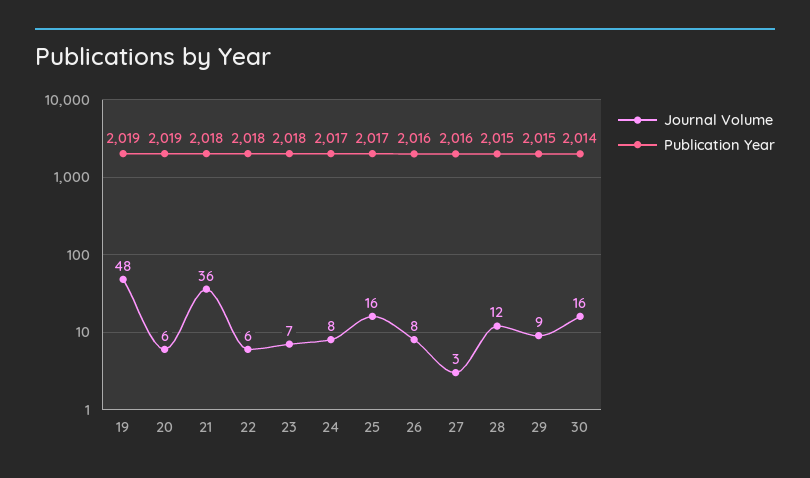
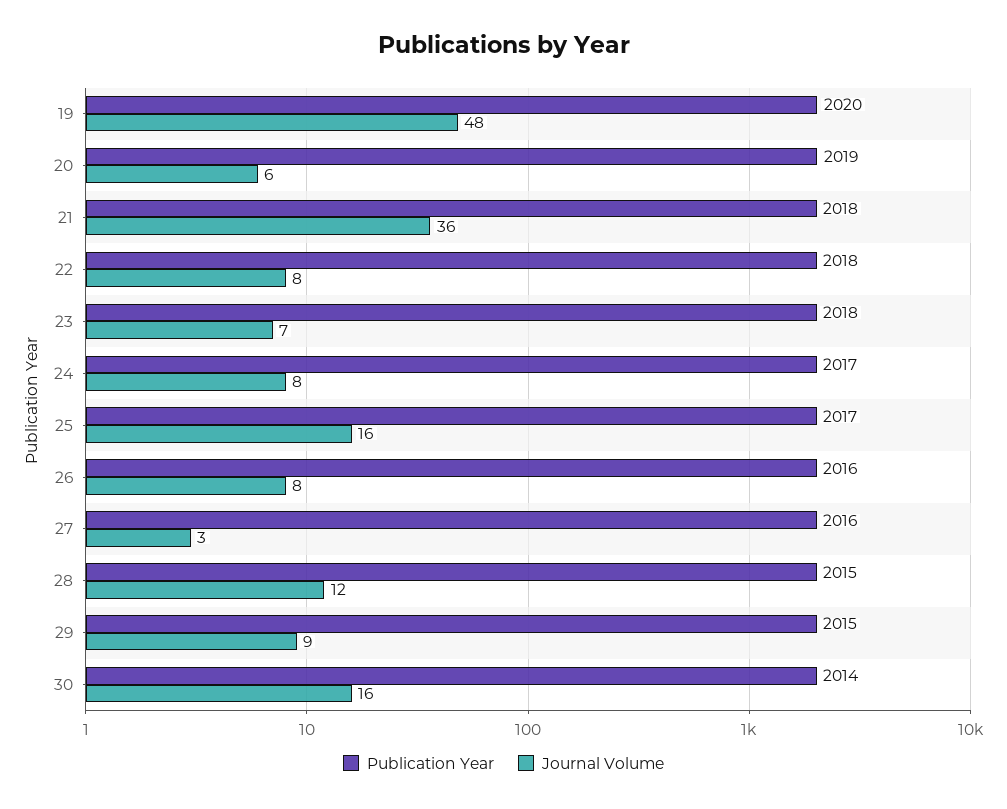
  {
    "Journal Volume": {
      "19": 48,
      "20": 6,
      "21": 36,
-     "22": 6,
+     "22": 8,
      "23": 7,
      "24": 8,
      "25": 16,
      "26": 8,
      "27": 3,
      "28": 12,
      "29": 9,
      "30": 16
    },
    "Publication Year": {
-     "19": 2019,
+     "19": 2020,
      "20": 2019,
      "21": 2018,
      "22": 2018,
      "23": 2018,
      "24": 2017,
      "25": 2017,
      "26": 2016,
      "27": 2016,
      "28": 2015,
      "29": 2015,
      "30": 2014
    }
  }

